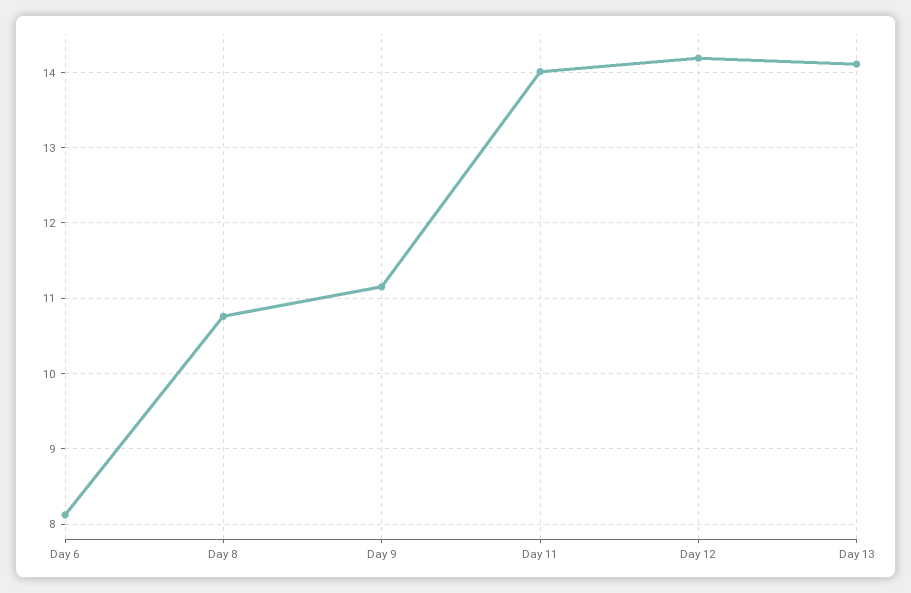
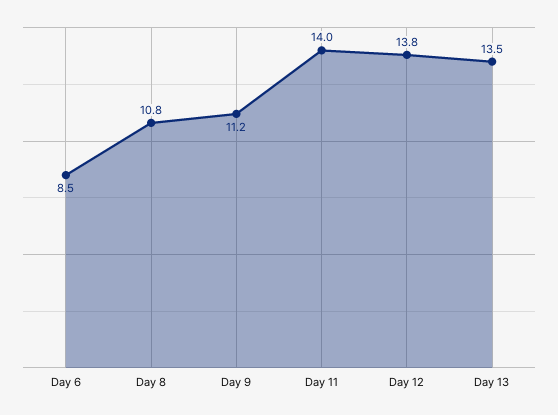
  {
-   "Day 6": 8.1,
+   "Day 6": 8.5,
    "Day 8": 10.8,
    "Day 9": 11.2,
    "Day 11": 14,
-   "Day 12": 14.2,
+   "Day 12": 13.8,
-   "Day 13": 14.1
+   "Day 13": 13.5
  }

